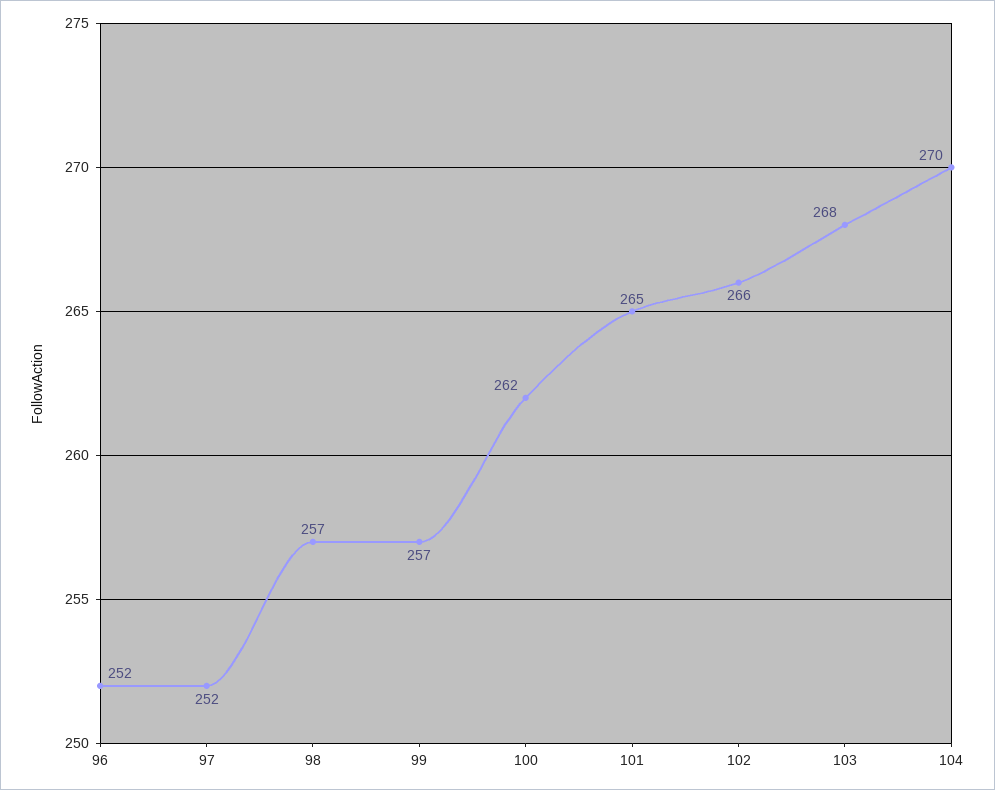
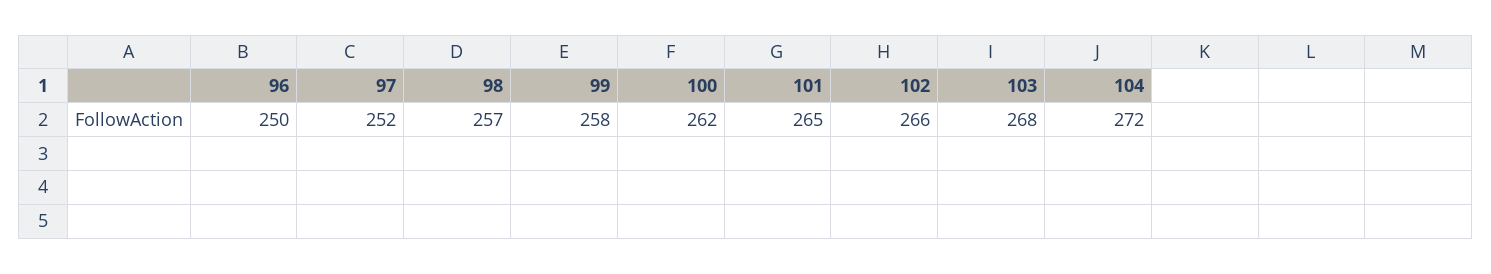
  {
-   "96": 252,
+   "96": 250,
    "97": 252,
    "98": 257,
-   "99": 257,
+   "99": 258,
    "100": 262,
    "101": 265,
    "102": 266,
    "103": 268,
-   "104": 270
+   "104": 272
  }

